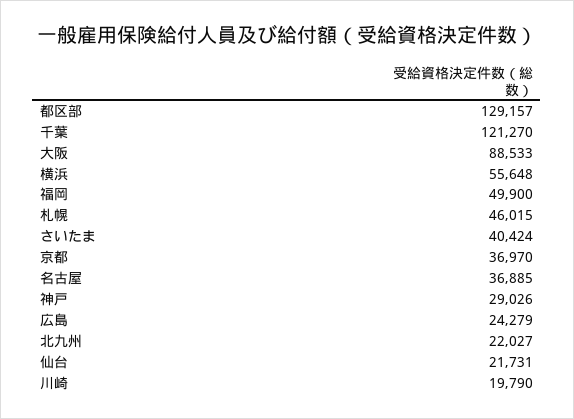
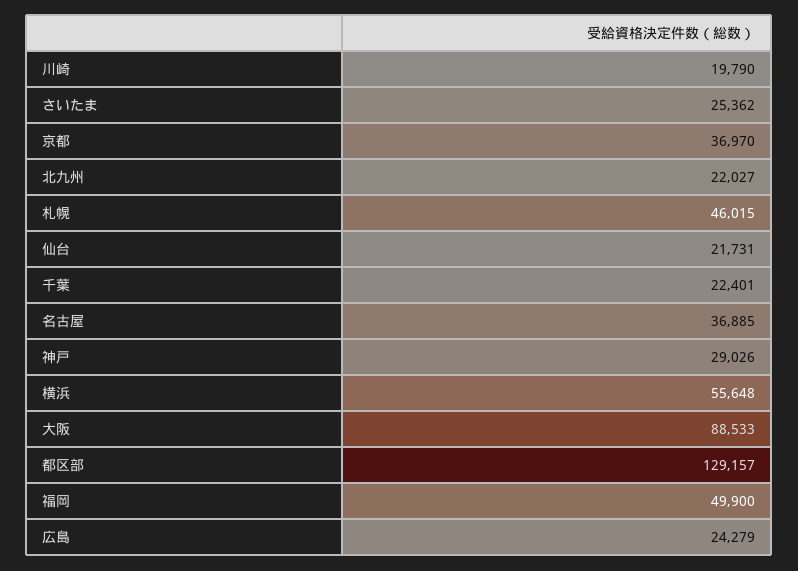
  {
    "都区部": 129157,
-   "千葉": 121270,
+   "千葉": 22401,
    "大阪": 88533,
    "横浜": 55648,
    "福岡": 49900,
    "札幌": 46015,
-   "さいたま": 40424,
+   "さいたま": 25362,
    "京都": 36970,
    "名古屋": 36885,
    "神戸": 29026,
    "広島": 24279,
    "北九州": 22027,
    "仙台": 21731,
    "川崎": 19790
  }

